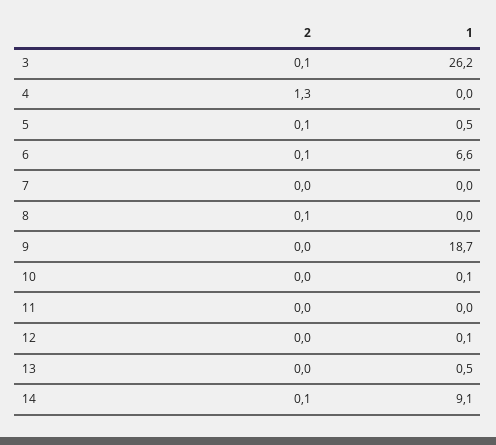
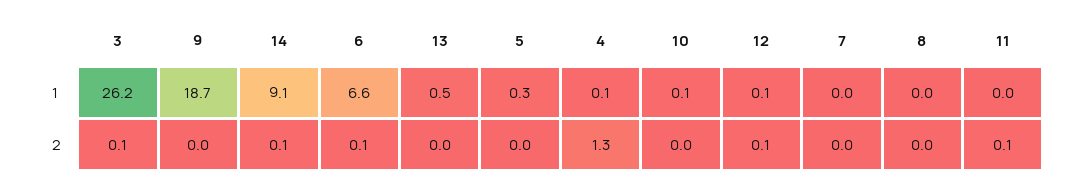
  {
    "2": {
      "3": 0.1,
      "4": 1.3,
-     "5": 0.1,
+     "5": 0,
      "6": 0.1,
      "7": 0,
-     "8": 0.1,
+     "8": 0,
      "9": 0,
      "10": 0,
-     "11": 0,
+     "11": 0.1,
-     "12": 0,
+     "12": 0.1,
      "13": 0,
      "14": 0.1
    },
    "1": {
      "3": 26.2,
-     "4": 0,
+     "4": 0.1,
-     "5": 0.5,
+     "5": 0.3,
      "6": 6.6,
      "7": 0,
      "8": 0,
      "9": 18.7,
      "10": 0.1,
      "11": 0,
      "12": 0.1,
      "13": 0.5,
      "14": 9.1
    }
  }

